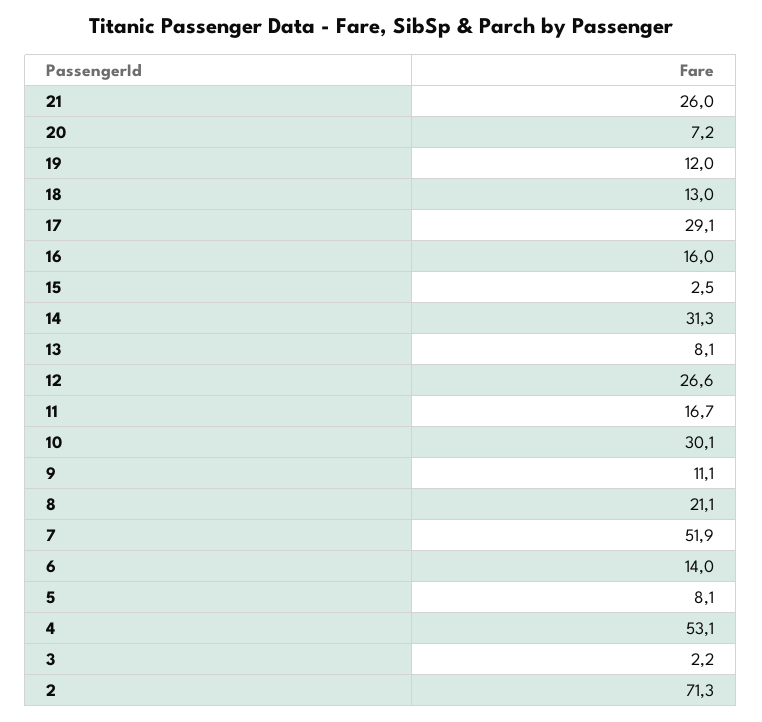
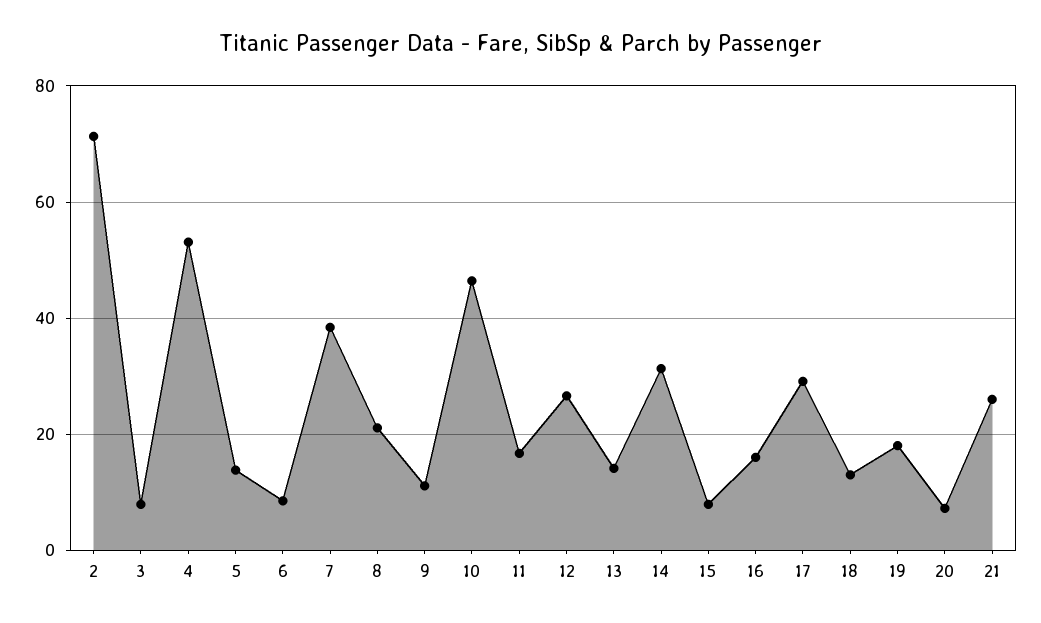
  {
    "21": 26,
    "20": 7.2,
-   "19": 12,
+   "19": 18,
    "18": 13,
    "17": 29.1,
    "16": 16,
-   "15": 2.5,
+   "15": 8,
    "14": 31.3,
-   "13": 8.1,
+   "13": 14,
    "12": 26.6,
    "11": 16.7,
-   "10": 30.1,
+   "10": 46,
    "9": 11.1,
    "8": 21.1,
-   "7": 51.9,
+   "7": 38,
-   "6": 14,
+   "6": 8,
-   "5": 8.1,
+   "5": 14,
    "4": 53.1,
-   "3": 2.2,
+   "3": 8,
    "2": 71.3
  }

